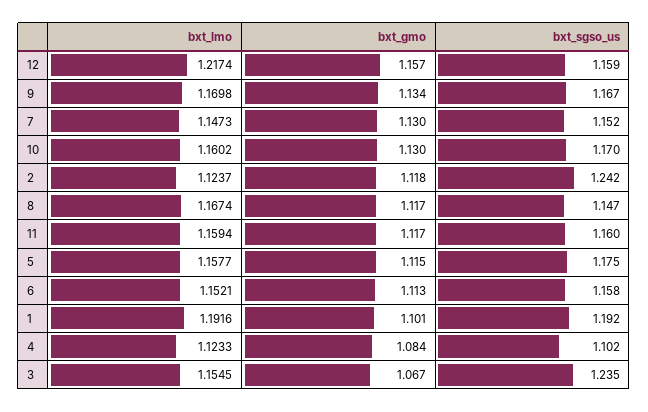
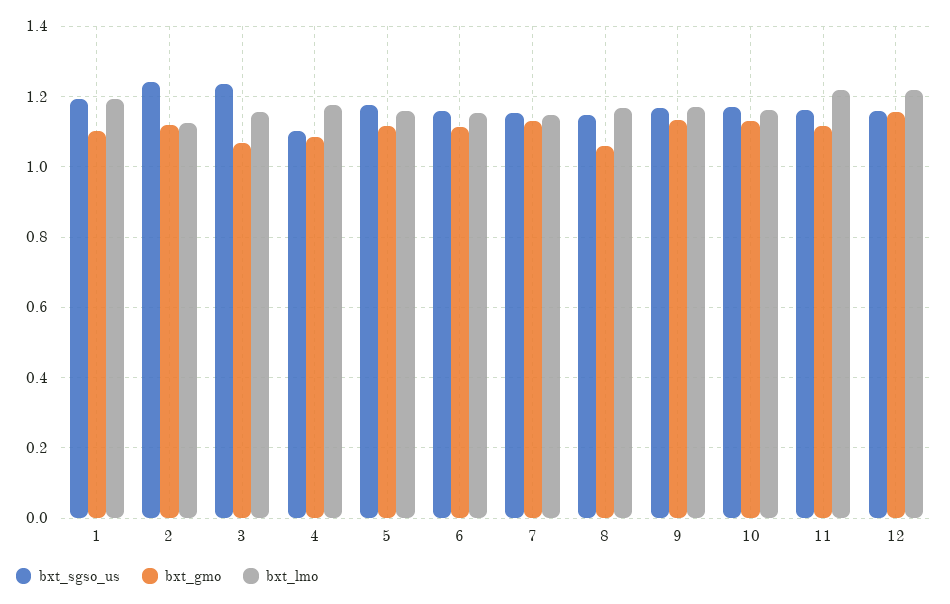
  {
    "bxt_lmo": {
      "12": 1.2174,
      "9": 1.1698,
      "7": 1.1473,
      "10": 1.1602,
      "2": 1.1237,
      "8": 1.1674,
-     "11": 1.1594,
+     "11": 1.22,
      "5": 1.1577,
      "6": 1.1521,
      "1": 1.1916,
-     "4": 1.1233,
+     "4": 1.18,
      "3": 1.1545
    },
    "bxt_gmo": {
      "12": 1.157,
      "9": 1.134,
      "7": 1.13,
      "10": 1.13,
      "2": 1.118,
-     "8": 1.117,
+     "8": 1.06,
      "11": 1.117,
      "5": 1.115,
      "6": 1.113,
      "1": 1.101,
      "4": 1.084,
      "3": 1.067
    },
    "bxt_sgso_us": {
      "12": 1.159,
      "9": 1.167,
      "7": 1.152,
      "10": 1.17,
      "2": 1.242,
      "8": 1.147,
      "11": 1.16,
      "5": 1.175,
      "6": 1.158,
      "1": 1.192,
      "4": 1.102,
      "3": 1.235
    }
  }

